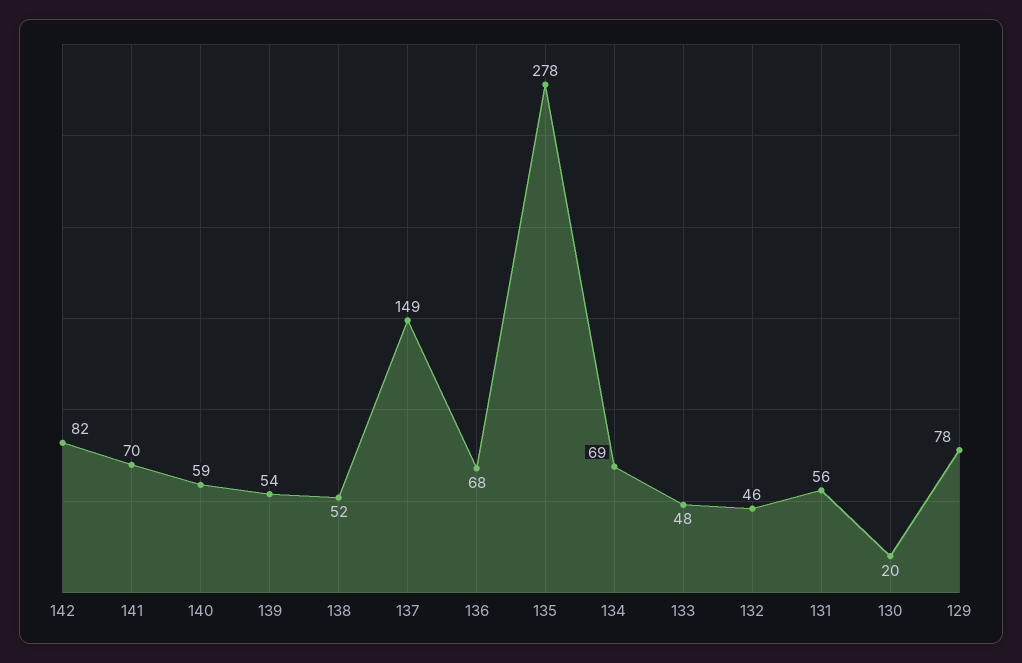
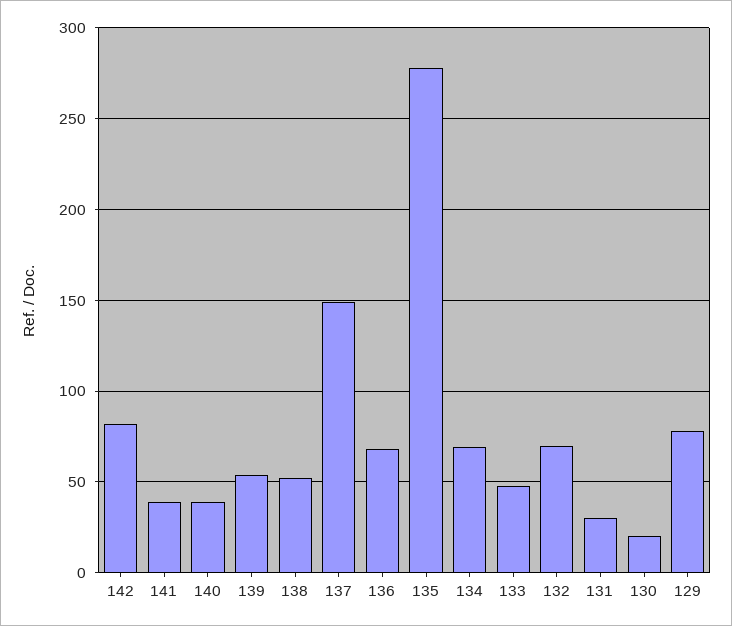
  {
    "142": 82,
-   "141": 70,
+   "141": 40,
-   "140": 59,
+   "140": 40,
    "139": 54,
    "138": 52,
    "137": 149,
    "136": 68,
    "135": 278,
    "134": 69,
    "133": 48,
-   "132": 46,
+   "132": 70,
-   "131": 56,
+   "131": 30,
    "130": 20,
    "129": 78
  }

